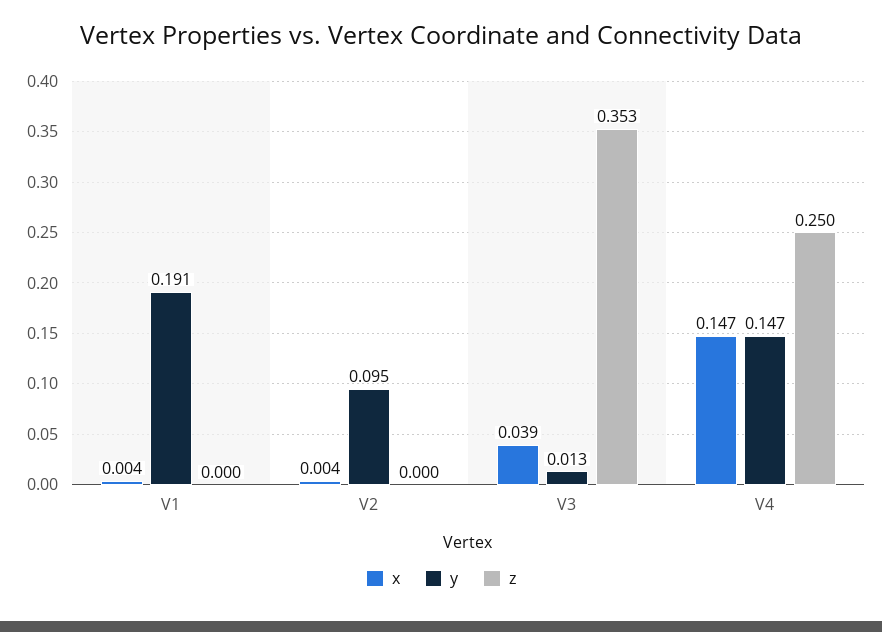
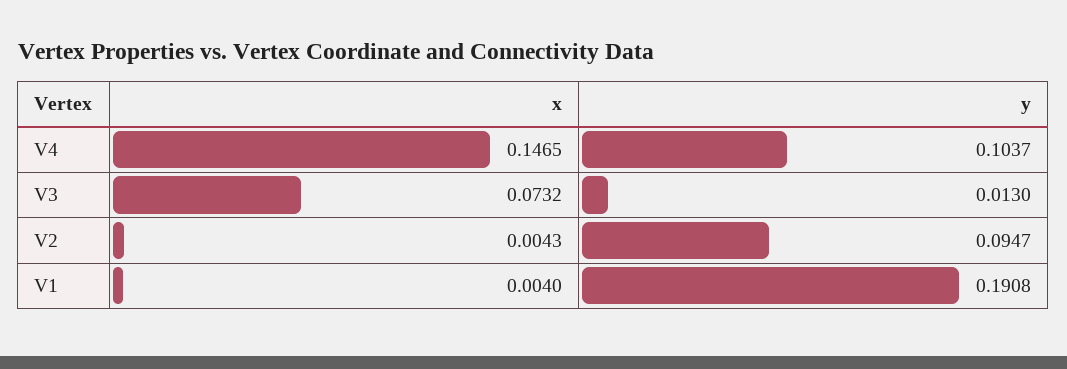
  {
    "x": {
      "V1": 0.004,
      "V2": 0.0043,
-     "V3": 0.039,
+     "V3": 0.0732,
      "V4": 0.1465
    },
    "y": {
      "V1": 0.1908,
      "V2": 0.0947,
      "V3": 0.013,
-     "V4": 0.147
+     "V4": 0.1037
-   },
+   }
-   "z": {
-     "V1": 0,
-     "V2": 0,
-     "V3": 0.353,
-     "V4": 0.25
-   }
  }

